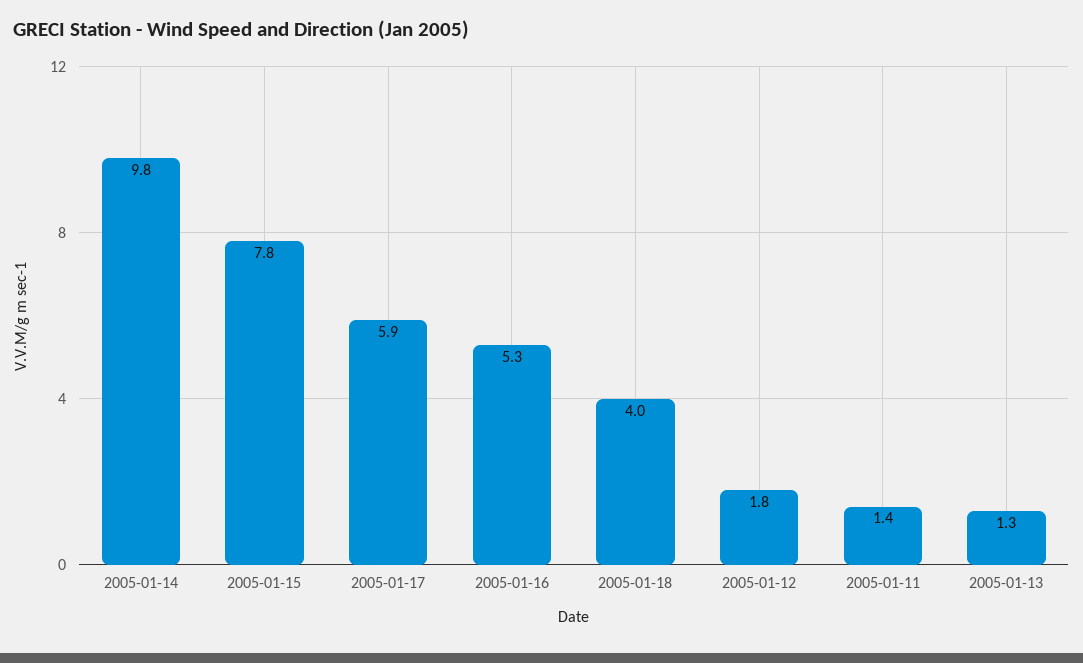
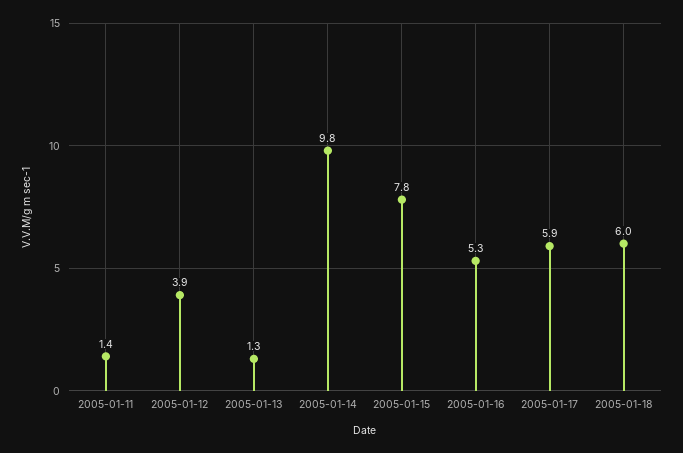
  {
    "2005-01-14": 9.8,
    "2005-01-15": 7.8,
    "2005-01-17": 5.9,
    "2005-01-16": 5.3,
-   "2005-01-18": 4,
+   "2005-01-18": 6,
-   "2005-01-12": 1.8,
+   "2005-01-12": 3.9,
    "2005-01-11": 1.4,
    "2005-01-13": 1.3
  }

